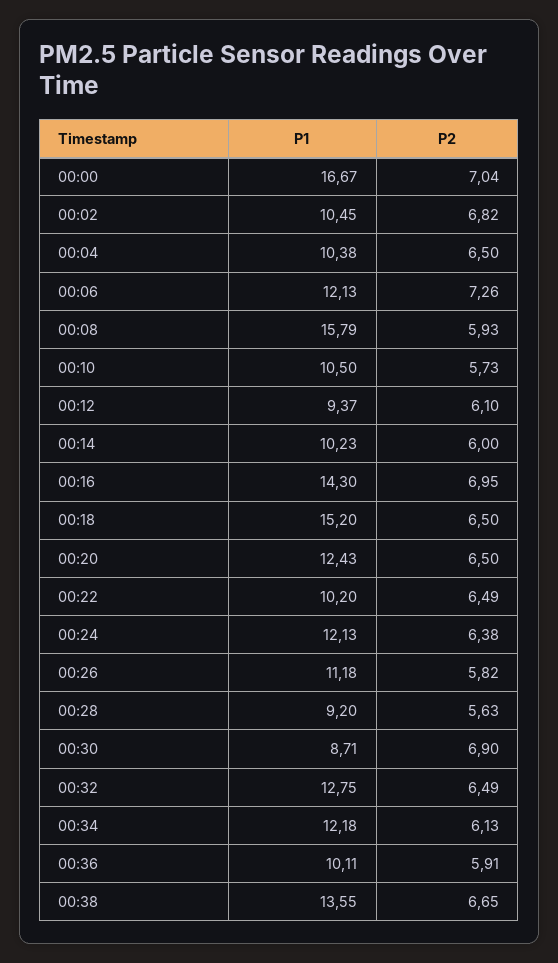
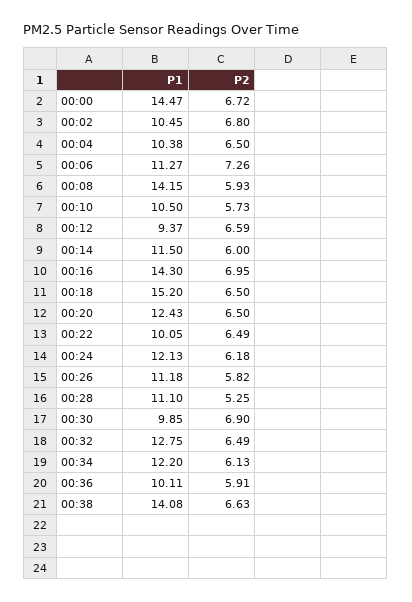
  {
    "P1": {
-     "00:00": 16.67,
+     "00:00": 14.47,
      "00:02": 10.45,
      "00:04": 10.38,
-     "00:06": 12.13,
+     "00:06": 11.27,
-     "00:08": 15.79,
+     "00:08": 14.15,
      "00:10": 10.5,
      "00:12": 9.37,
-     "00:14": 10.23,
+     "00:14": 11.5,
      "00:16": 14.3,
      "00:18": 15.2,
      "00:20": 12.43,
-     "00:22": 10.2,
+     "00:22": 10.05,
      "00:24": 12.13,
      "00:26": 11.18,
-     "00:28": 9.2,
+     "00:28": 11.1,
-     "00:30": 8.71,
+     "00:30": 9.85,
      "00:32": 12.75,
-     "00:34": 12.18,
+     "00:34": 12.2,
      "00:36": 10.11,
-     "00:38": 13.55
+     "00:38": 14.08
    },
    "P2": {
-     "00:00": 7.04,
+     "00:00": 6.72,
-     "00:02": 6.82,
+     "00:02": 6.8,
      "00:04": 6.5,
      "00:06": 7.26,
      "00:08": 5.93,
      "00:10": 5.73,
-     "00:12": 6.1,
+     "00:12": 6.59,
      "00:14": 6,
      "00:16": 6.95,
      "00:18": 6.5,
      "00:20": 6.5,
      "00:22": 6.49,
-     "00:24": 6.38,
+     "00:24": 6.18,
      "00:26": 5.82,
-     "00:28": 5.63,
+     "00:28": 5.25,
      "00:30": 6.9,
      "00:32": 6.49,
      "00:34": 6.13,
      "00:36": 5.91,
-     "00:38": 6.65
+     "00:38": 6.63
    }
  }

